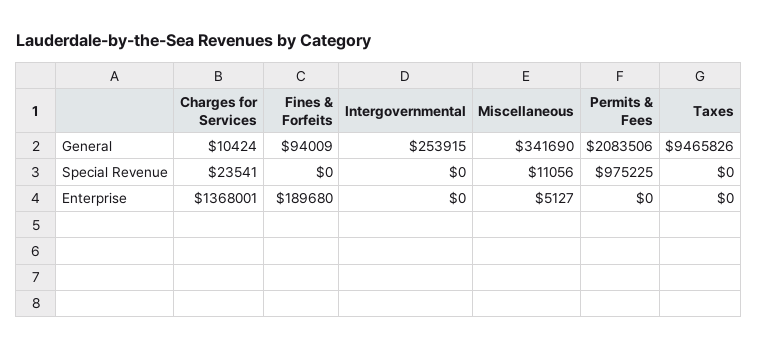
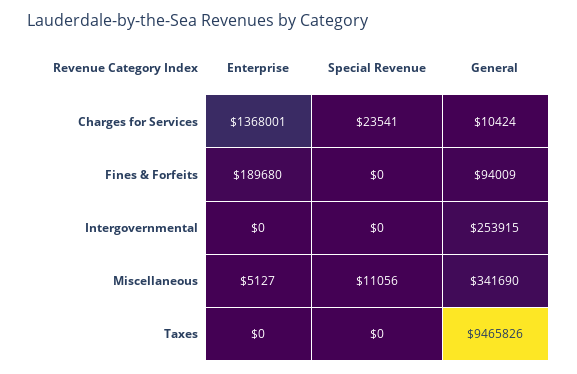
  {
    "Charges for Services": {
      "General": 10424,
      "Special Revenue": 23541,
      "Enterprise": 1368001
    },
    "Fines & Forfeits": {
      "General": 94009,
      "Special Revenue": 0,
      "Enterprise": 189680
    },
    "Intergovernmental": {
      "General": 253915,
      "Special Revenue": 0,
      "Enterprise": 0
    },
    "Miscellaneous": {
      "General": 341690,
      "Special Revenue": 11056,
      "Enterprise": 5127
    },
-   "Permits & Fees": {
-     "General": 2083506,
-     "Special Revenue": 975225,
-     "Enterprise": 0
-   },
    "Taxes": {
      "General": 9465826,
      "Special Revenue": 0,
      "Enterprise": 0
    }
  }

